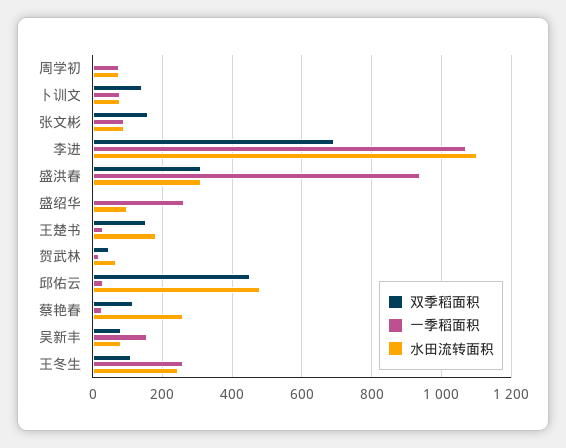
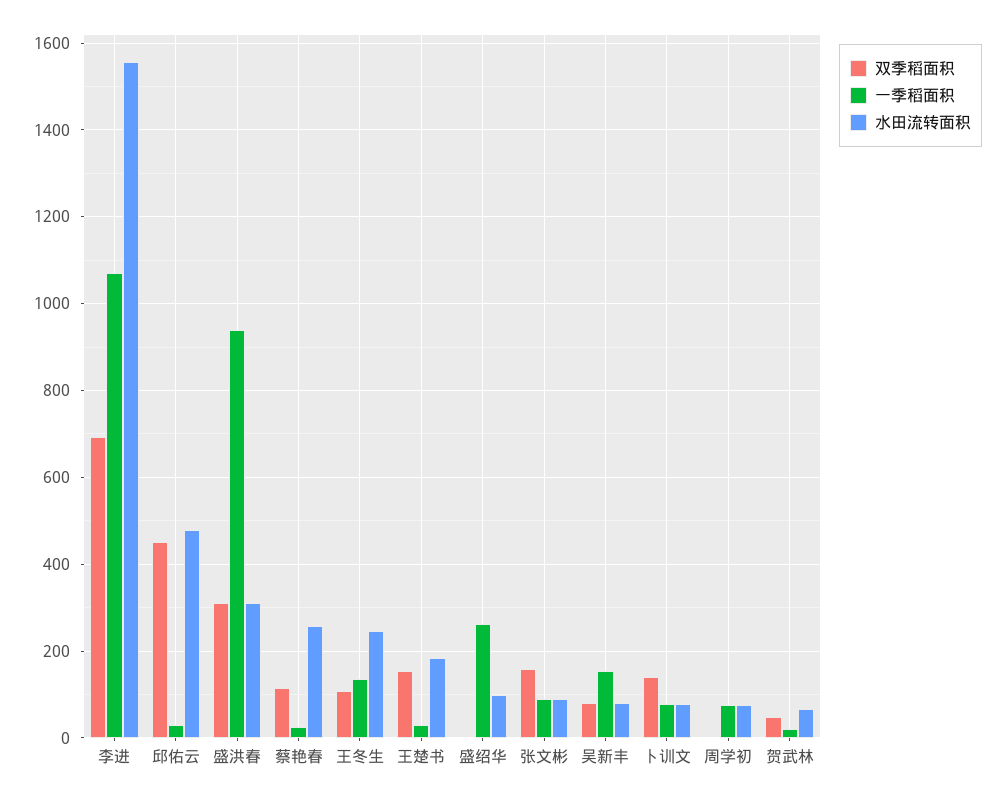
  {
    "双季稻面积": {
      "周学初": 0,
      "卜训文": 140,
      "张文彬": 160,
      "李进": 700,
      "盛洪春": 320,
      "盛绍华": 0,
      "王楚书": 160,
      "贺武林": 40,
      "邱佑云": 460,
      "蔡艳春": 120,
      "吴新丰": 80,
      "王冬生": 100
    },
    "一季稻面积": {
      "周学初": 80,
      "卜训文": 80,
      "张文彬": 80,
      "李进": 1080,
      "盛洪春": 940,
      "盛绍华": 260,
      "王楚书": 20,
      "贺武林": 20,
      "邱佑云": 20,
      "蔡艳春": 20,
      "吴新丰": 160,
-     "王冬生": 260
+     "王冬生": 140
    },
    "水田流转面积": {
      "周学初": 80,
      "卜训文": 80,
      "张文彬": 80,
-     "李进": 1100,
+     "李进": 1560,
      "盛洪春": 320,
      "盛绍华": 100,
      "王楚书": 180,
      "贺武林": 60,
      "邱佑云": 480,
      "蔡艳春": 260,
      "吴新丰": 80,
      "王冬生": 240
    }
  }

